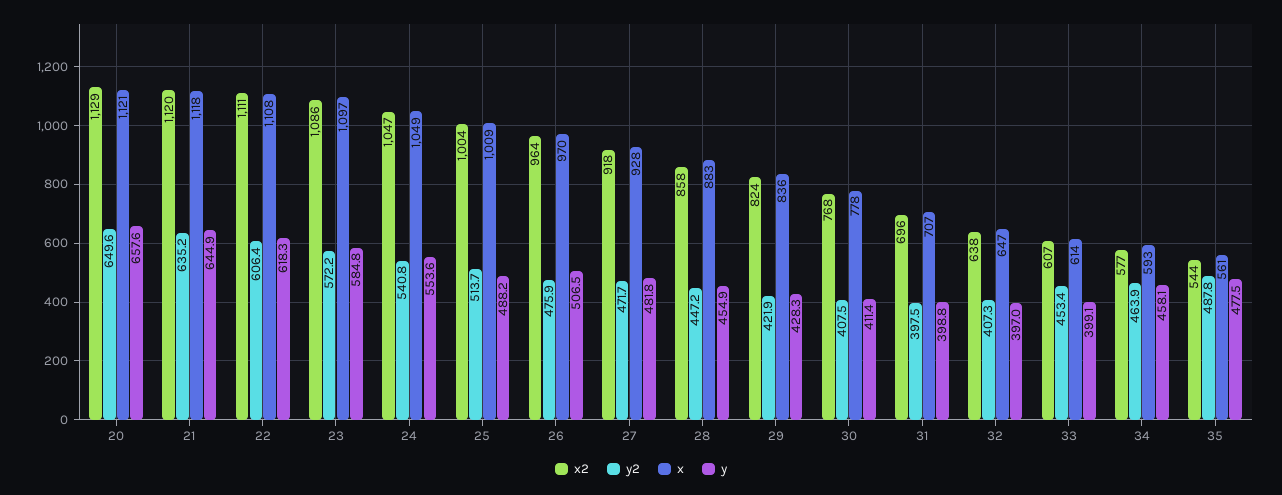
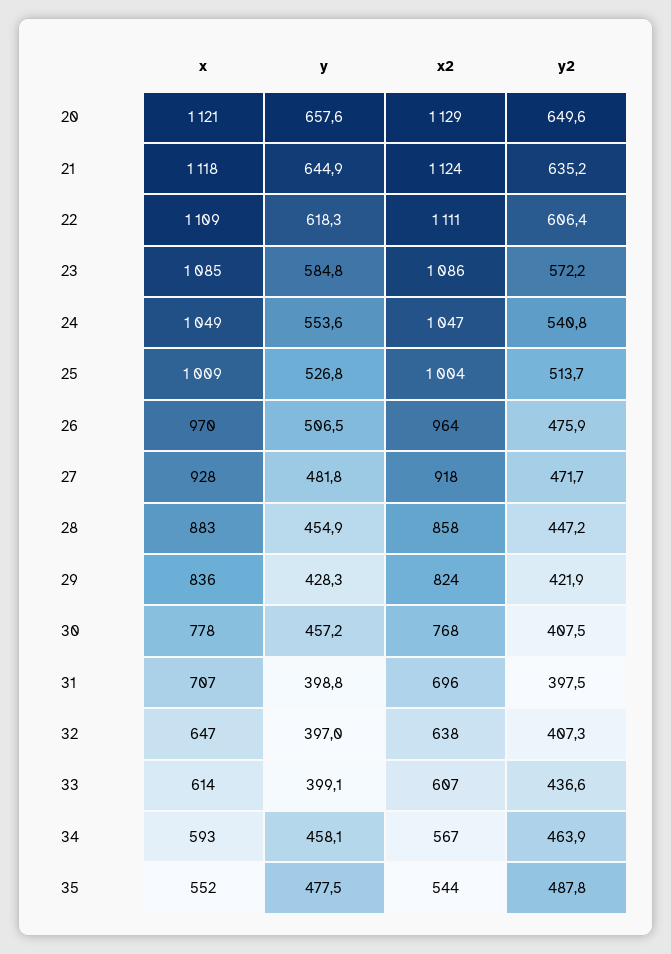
  {
    "x2": {
      "20": 1129,
-     "21": 1120,
+     "21": 1124,
      "22": 1111,
      "23": 1086,
      "24": 1047,
      "25": 1004,
      "26": 964,
      "27": 918,
      "28": 858,
      "29": 824,
      "30": 768,
      "31": 696,
      "32": 638,
      "33": 607,
-     "34": 577,
+     "34": 567,
      "35": 544
    },
    "y2": {
      "20": 649.6,
      "21": 635.2,
      "22": 606.4,
      "23": 572.2,
      "24": 540.8,
      "25": 513.7,
      "26": 475.9,
      "27": 471.7,
      "28": 447.2,
      "29": 421.9,
      "30": 407.5,
      "31": 397.5,
      "32": 407.3,
-     "33": 453.4,
+     "33": 436.6,
      "34": 463.9,
      "35": 487.8
    },
    "x": {
      "20": 1121,
      "21": 1118,
-     "22": 1108,
+     "22": 1109,
-     "23": 1097,
+     "23": 1085,
      "24": 1049,
      "25": 1009,
      "26": 970,
      "27": 928,
      "28": 883,
      "29": 836,
      "30": 778,
      "31": 707,
      "32": 647,
      "33": 614,
      "34": 593,
-     "35": 561
+     "35": 552
    },
    "y": {
      "20": 657.6,
      "21": 644.9,
      "22": 618.3,
      "23": 584.8,
      "24": 553.6,
-     "25": 488.2,
+     "25": 526.8,
      "26": 506.5,
      "27": 481.8,
      "28": 454.9,
      "29": 428.3,
-     "30": 411.4,
+     "30": 457.2,
      "31": 398.8,
      "32": 397,
      "33": 399.1,
      "34": 458.1,
      "35": 477.5
    }
  }

